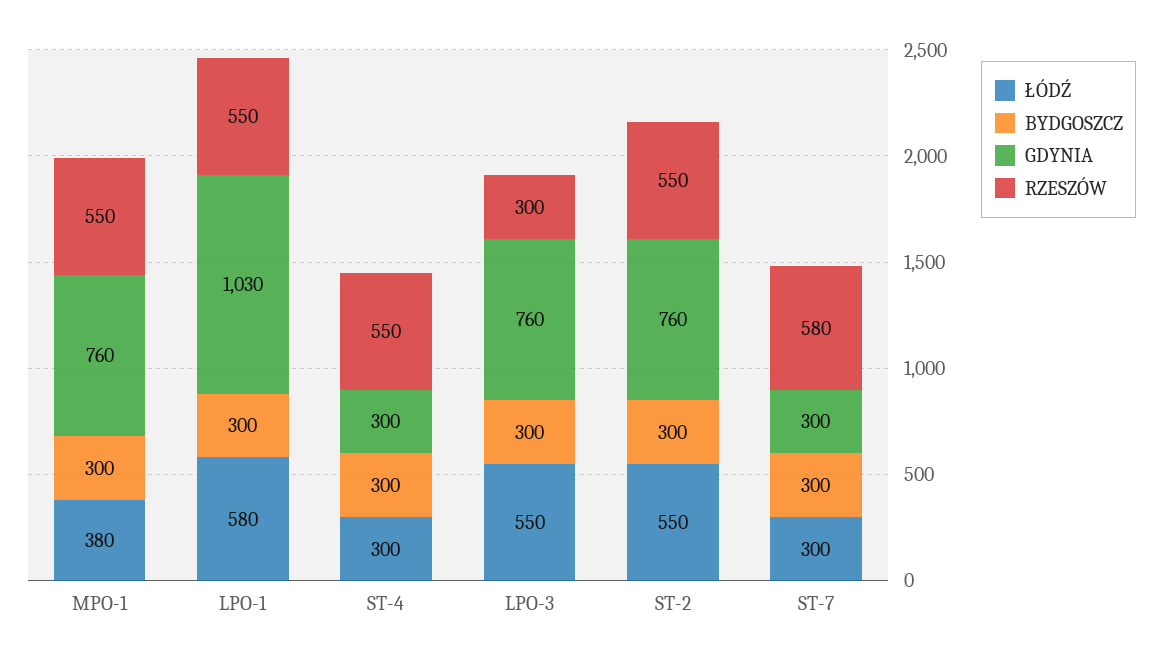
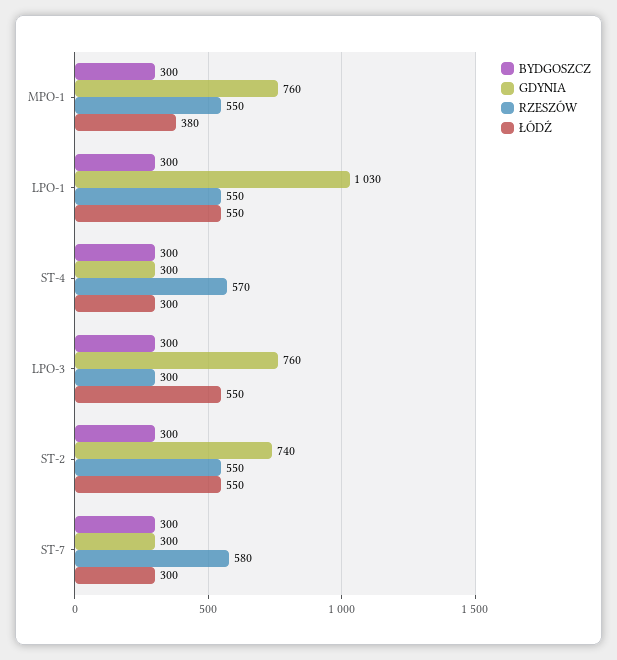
  {
    "ŁÓDŹ": {
      "MPO-1": 380,
-     "LPO-1": 580,
+     "LPO-1": 550,
      "ST-4": 300,
      "LPO-3": 550,
      "ST-2": 550,
      "ST-7": 300
    },
    "BYDGOSZCZ": {
      "MPO-1": 300,
      "LPO-1": 300,
      "ST-4": 300,
      "LPO-3": 300,
      "ST-2": 300,
      "ST-7": 300
    },
    "GDYNIA": {
      "MPO-1": 760,
      "LPO-1": 1030,
      "ST-4": 300,
      "LPO-3": 760,
-     "ST-2": 760,
+     "ST-2": 740,
      "ST-7": 300
    },
    "RZESZÓW": {
      "MPO-1": 550,
      "LPO-1": 550,
-     "ST-4": 550,
+     "ST-4": 570,
      "LPO-3": 300,
      "ST-2": 550,
      "ST-7": 580
    }
  }

